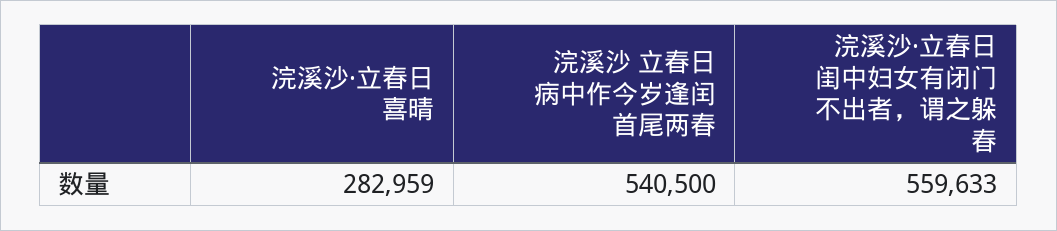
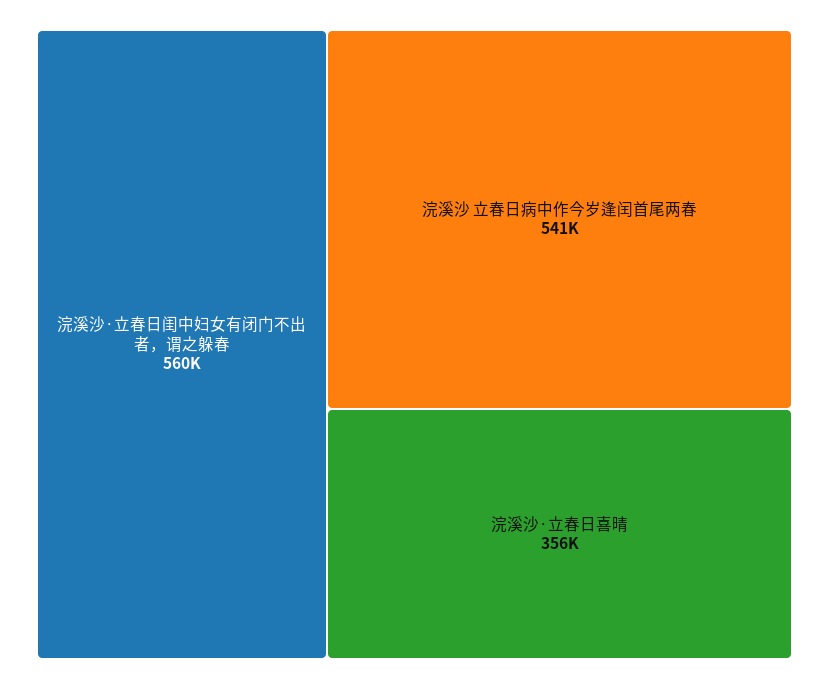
  {
-   "浣溪沙·立春日喜晴": 282959,
+   "浣溪沙·立春日喜晴": 356000,
    "浣溪沙 立春日病中作今岁逢闰首尾两春": 540500,
    "浣溪沙·立春日闺中妇女有闭门不出者，谓之躲春": 559633
  }

